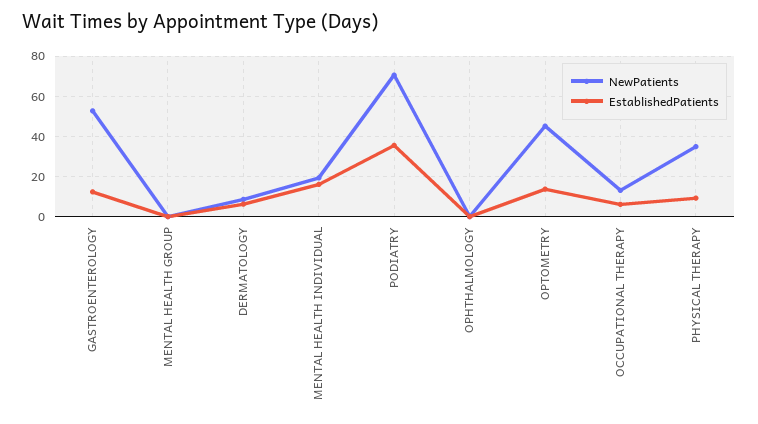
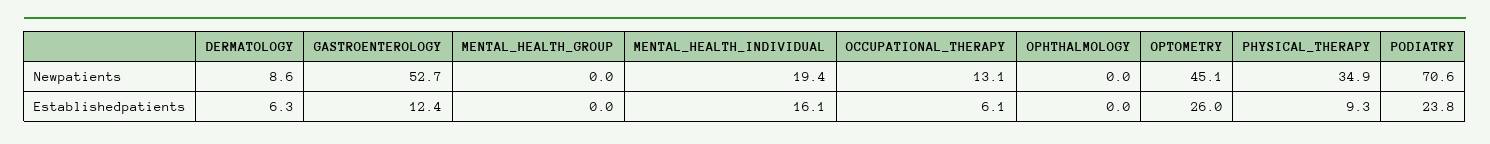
  {
    "NewPatients": {
      "GASTROENTEROLOGY": 52.7,
      "MENTAL HEALTH GROUP": 0,
      "DERMATOLOGY": 8.6,
      "MENTAL HEALTH INDIVIDUAL": 19.4,
      "PODIATRY": 70.6,
      "OPHTHALMOLOGY": 0,
      "OPTOMETRY": 45.1,
      "OCCUPATIONAL THERAPY": 13.1,
      "PHYSICAL THERAPY": 34.9
    },
    "EstablishedPatients": {
      "GASTROENTEROLOGY": 12.4,
      "MENTAL HEALTH GROUP": 0,
      "DERMATOLOGY": 6.3,
      "MENTAL HEALTH INDIVIDUAL": 16.1,
-     "PODIATRY": 35,
+     "PODIATRY": 23.8,
      "OPHTHALMOLOGY": 0,
-     "OPTOMETRY": 15,
+     "OPTOMETRY": 26,
      "OCCUPATIONAL THERAPY": 6.1,
      "PHYSICAL THERAPY": 9.3
    }
  }

